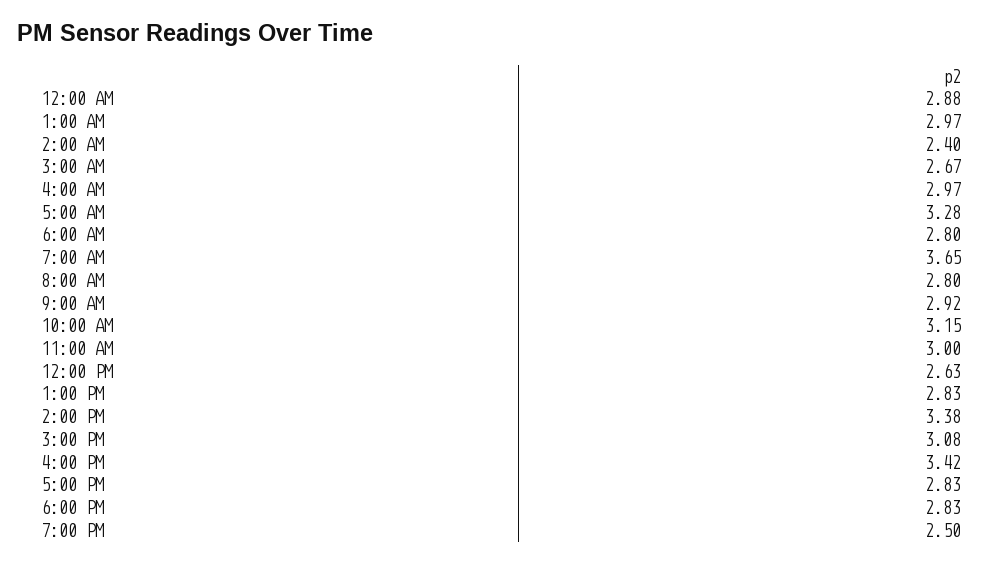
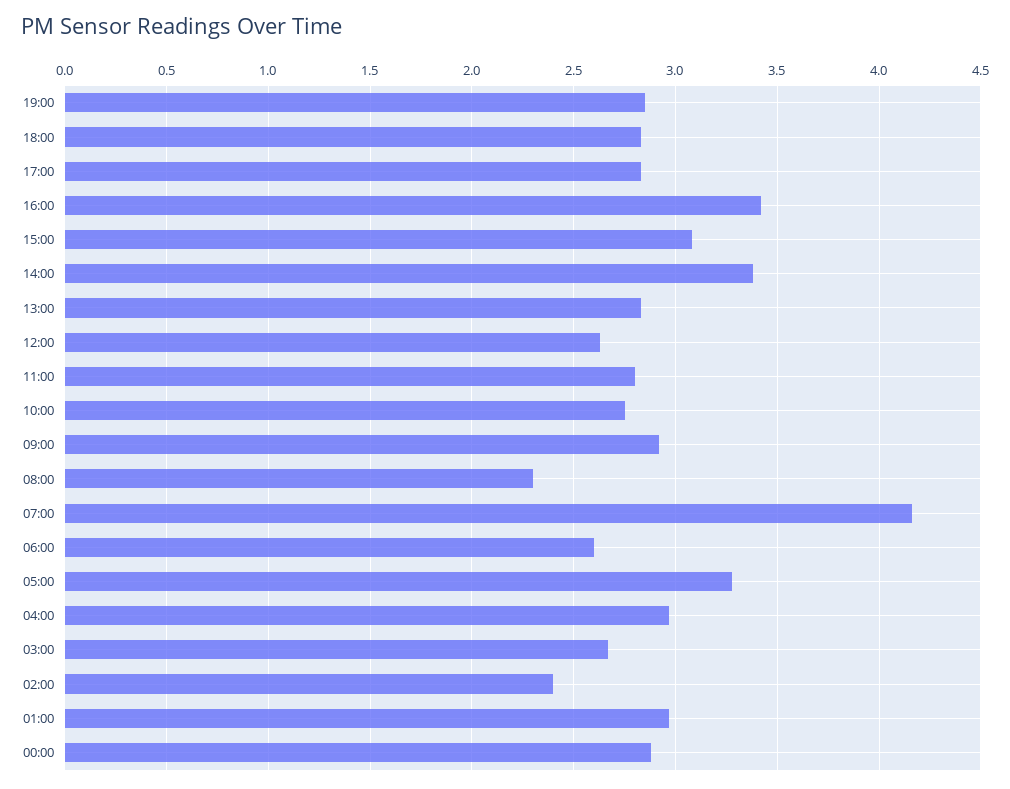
  {
    "12:00 AM": 2.88,
    "1:00 AM": 2.97,
    "2:00 AM": 2.4,
    "3:00 AM": 2.67,
    "4:00 AM": 2.97,
    "5:00 AM": 3.28,
-   "6:00 AM": 2.8,
+   "6:00 AM": 2.6,
-   "7:00 AM": 3.65,
+   "7:00 AM": 4.15,
-   "8:00 AM": 2.8,
+   "8:00 AM": 2.3,
    "9:00 AM": 2.92,
-   "10:00 AM": 3.15,
+   "10:00 AM": 2.75,
-   "11:00 AM": 3,
+   "11:00 AM": 2.8,
    "12:00 PM": 2.63,
    "1:00 PM": 2.83,
    "2:00 PM": 3.38,
    "3:00 PM": 3.08,
    "4:00 PM": 3.42,
    "5:00 PM": 2.83,
    "6:00 PM": 2.83,
-   "7:00 PM": 2.5
+   "7:00 PM": 2.85
  }

